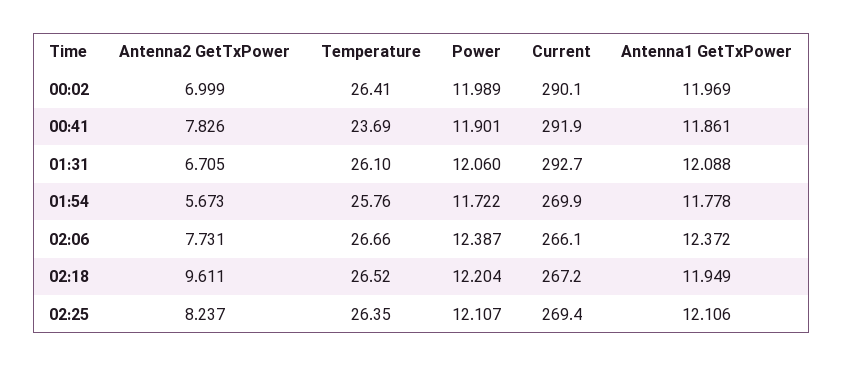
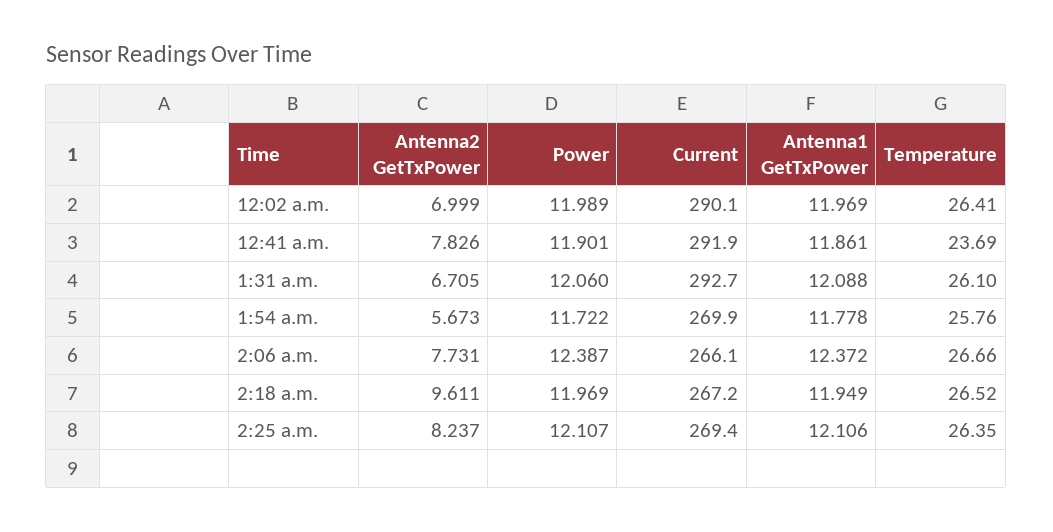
  {
    "Antenna2 GetTxPower": {
      "00:02": 6.999,
      "00:41": 7.826,
      "01:31": 6.705,
      "01:54": 5.673,
      "02:06": 7.731,
      "02:18": 9.611,
      "02:25": 8.237
    },
    "Temperature": {
      "00:02": 26.41,
      "00:41": 23.69,
      "01:31": 26.1,
      "01:54": 25.76,
      "02:06": 26.66,
      "02:18": 26.52,
      "02:25": 26.35
    },
    "Power": {
      "00:02": 11.989,
      "00:41": 11.901,
      "01:31": 12.06,
      "01:54": 11.722,
      "02:06": 12.387,
-     "02:18": 12.204,
+     "02:18": 11.969,
      "02:25": 12.107
    },
    "Current": {
      "00:02": 290.1,
      "00:41": 291.9,
      "01:31": 292.7,
      "01:54": 269.9,
      "02:06": 266.1,
      "02:18": 267.2,
      "02:25": 269.4
    },
    "Antenna1 GetTxPower": {
      "00:02": 11.969,
      "00:41": 11.861,
      "01:31": 12.088,
      "01:54": 11.778,
      "02:06": 12.372,
      "02:18": 11.949,
      "02:25": 12.106
    }
  }

